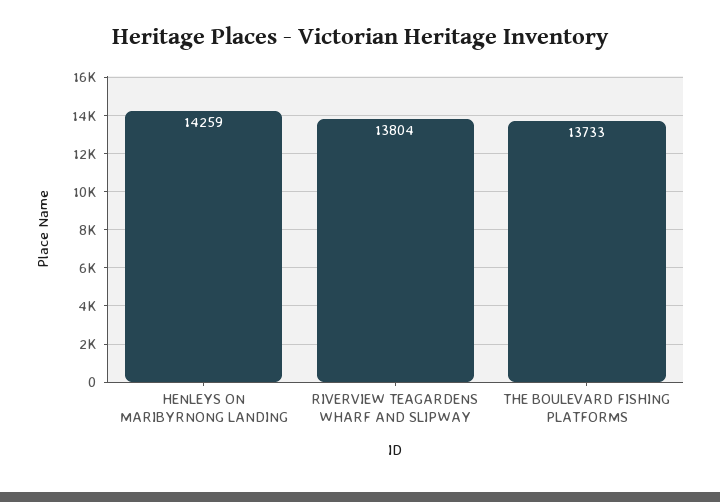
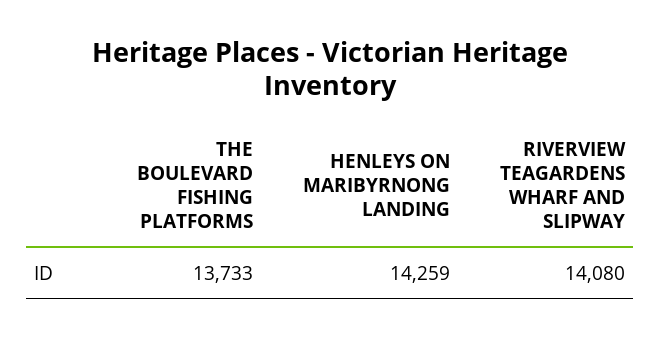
  {
    "HENLEYS ON MARIBYRNONG LANDING": 14259,
-   "RIVERVIEW TEAGARDENS WHARF AND SLIPWAY": 13804,
+   "RIVERVIEW TEAGARDENS WHARF AND SLIPWAY": 14080,
    "THE BOULEVARD FISHING PLATFORMS": 13733
  }

